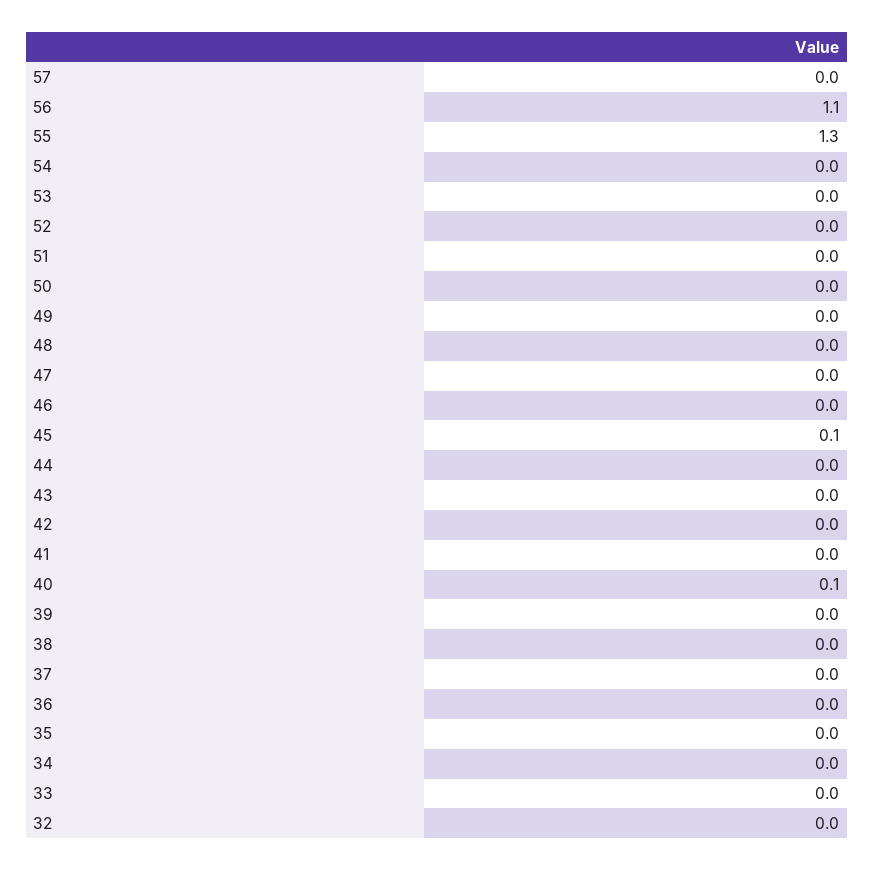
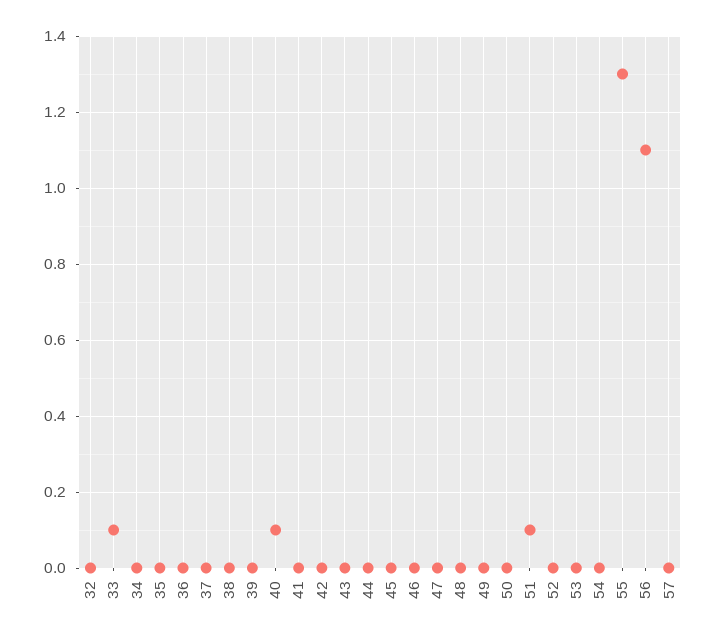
  {
    "57": 0,
    "56": 1.1,
    "55": 1.3,
    "54": 0,
    "53": 0,
    "52": 0,
-   "51": 0,
+   "51": 0.1,
    "50": 0,
    "49": 0,
    "48": 0,
    "47": 0,
    "46": 0,
-   "45": 0.1,
+   "45": 0,
    "44": 0,
    "43": 0,
    "42": 0,
    "41": 0,
    "40": 0.1,
    "39": 0,
    "38": 0,
    "37": 0,
    "36": 0,
    "35": 0,
    "34": 0,
-   "33": 0,
+   "33": 0.1,
    "32": 0
  }

